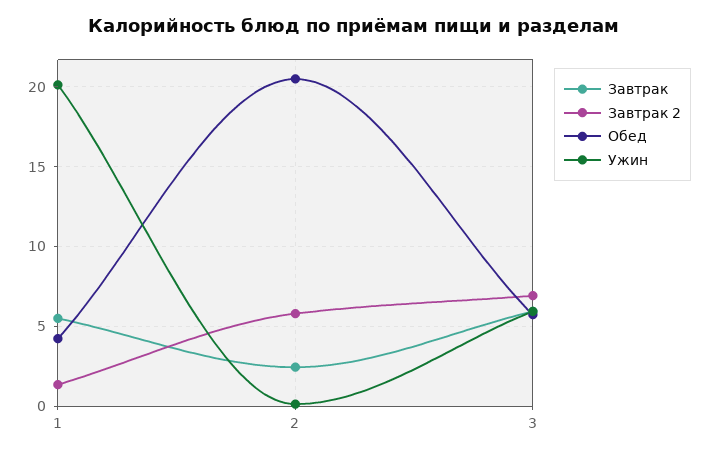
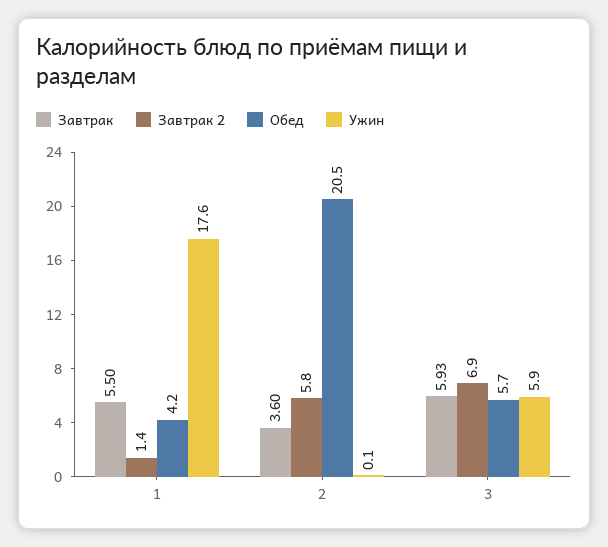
  {
    "Завтрак": {
      "1": 5.5,
-     "2": 2.5,
+     "2": 3.6,
      "3": 5.93
    },
    "Завтрак 2": {
      "1": 1.4,
      "2": 5.8,
      "3": 6.9
    },
    "Обед": {
      "1": 4.2,
      "2": 20.5,
      "3": 5.7
    },
    "Ужин": {
-     "1": 20,
+     "1": 17.6,
      "2": 0.1,
      "3": 5.9
    }
  }

